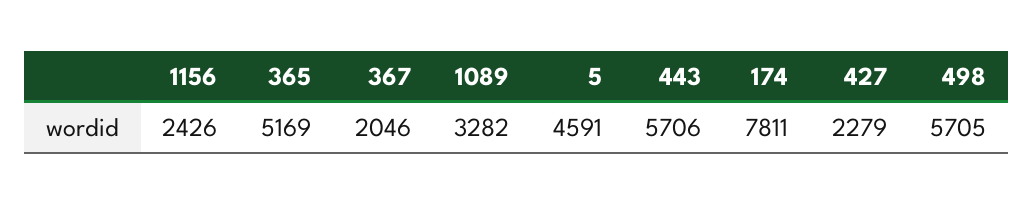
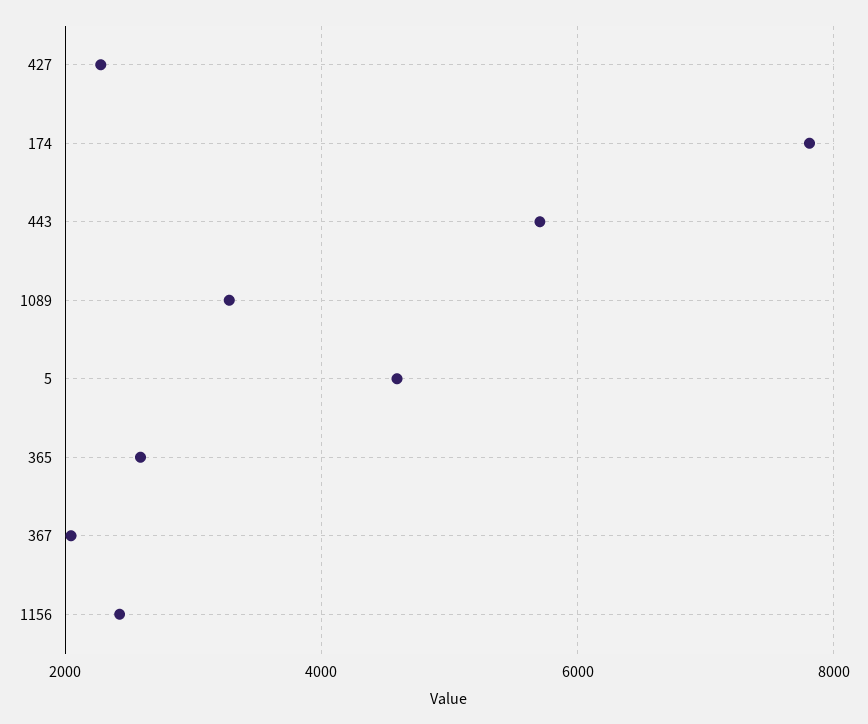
  {
    "1156": 2426,
-   "365": 5169,
+   "365": 2600,
    "367": 2046,
    "1089": 3282,
    "5": 4591,
    "443": 5706,
    "174": 7811,
-   "427": 2279,
+   "427": 2279
-   "498": 5705
  }

